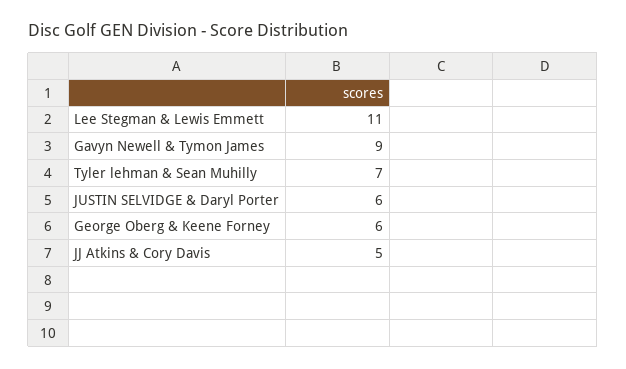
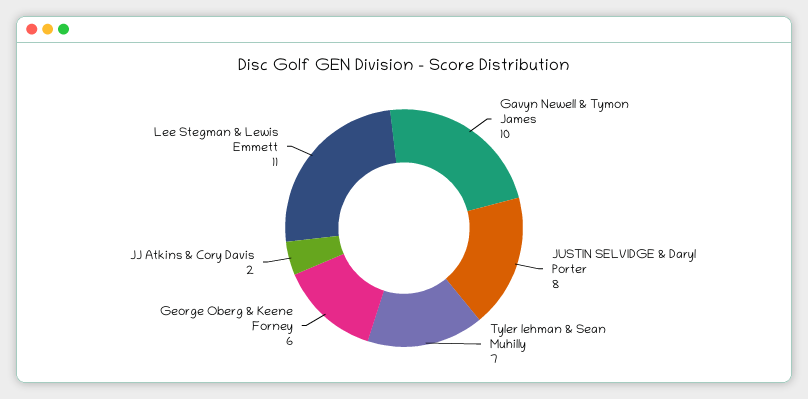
  {
    "Lee Stegman & Lewis Emmett": 11,
-   "Gavyn Newell & Tymon James": 9,
+   "Gavyn Newell & Tymon James": 10,
    "Tyler lehman & Sean Muhilly": 7,
-   "JUSTIN SELVIDGE & Daryl Porter": 6,
+   "JUSTIN SELVIDGE & Daryl Porter": 8,
    "George Oberg & Keene Forney": 6,
-   "JJ Atkins & Cory Davis": 5
+   "JJ Atkins & Cory Davis": 2
  }

